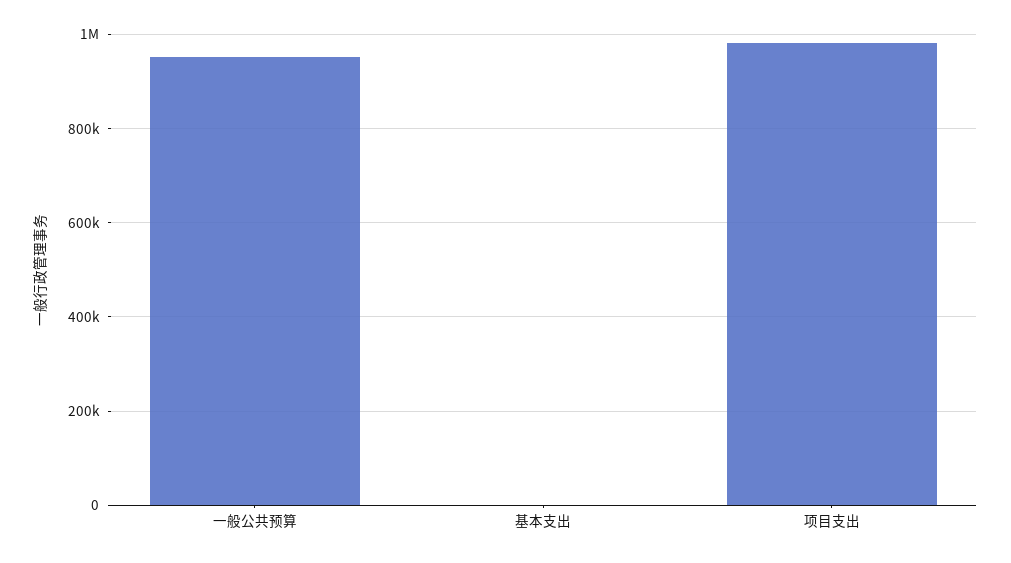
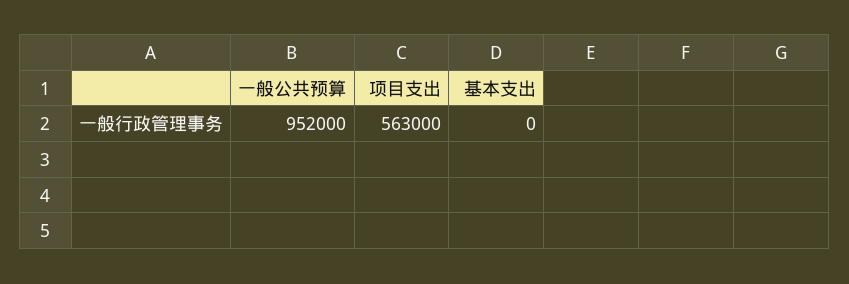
  {
    "一般公共预算": 952000,
    "基本支出": 0,
-   "项目支出": 980000
+   "项目支出": 563000
  }

